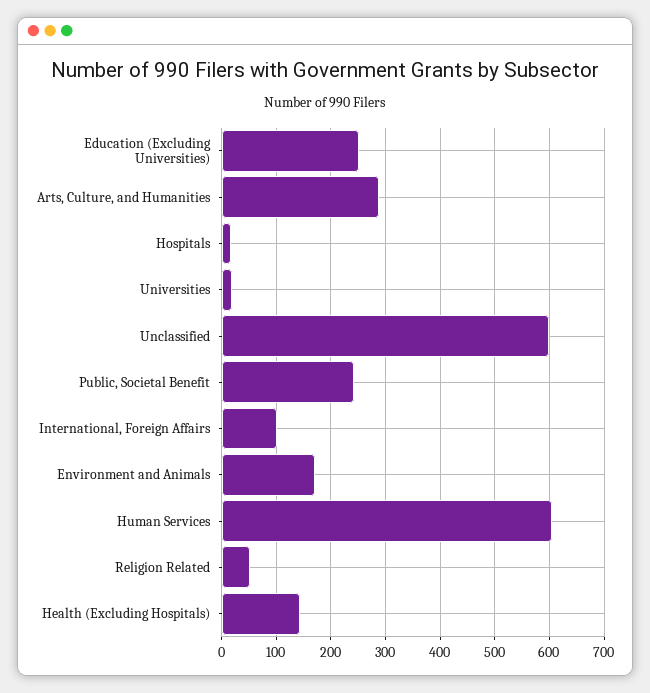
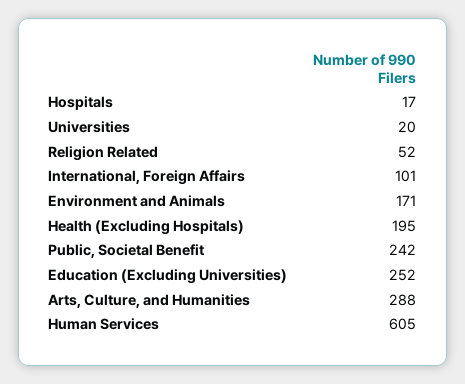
  {
    "Education (Excluding Universities)": 252,
    "Arts, Culture, and Humanities": 288,
    "Hospitals": 17,
    "Universities": 20,
-   "Unclassified": 600,
    "Public, Societal Benefit": 242,
    "International, Foreign Affairs": 101,
    "Environment and Animals": 171,
    "Human Services": 605,
    "Religion Related": 52,
-   "Health (Excluding Hospitals)": 140
+   "Health (Excluding Hospitals)": 195
  }

